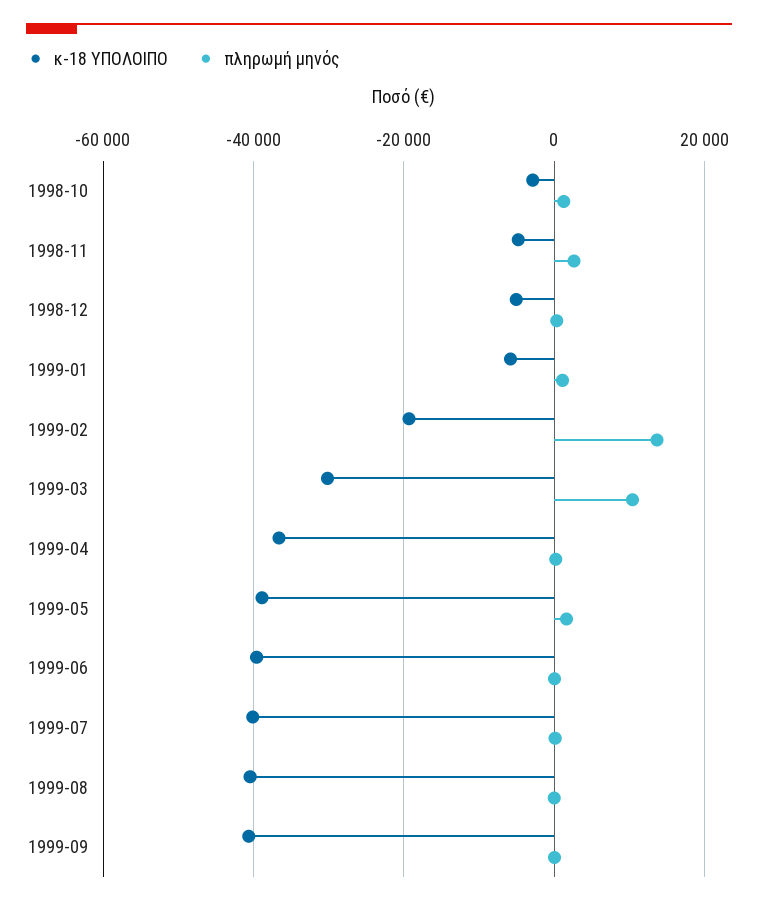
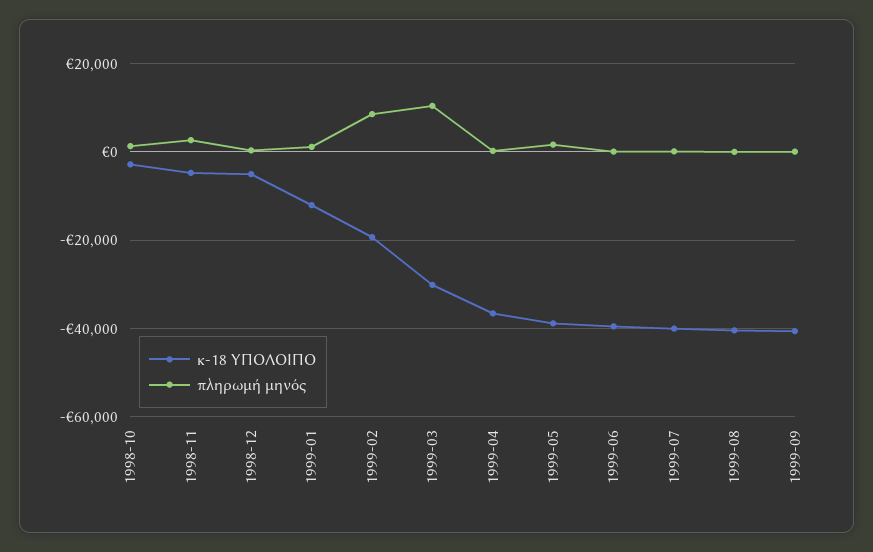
  {
    "κ-18 ΥΠΟΛΟΙΠΟ": {
      "1998-10": -2000,
      "1998-11": -4000,
      "1998-12": -6000,
-     "1999-01": -6000,
+     "1999-01": -12000,
      "1999-02": -20000,
      "1999-03": -30000,
      "1999-04": -36000,
      "1999-05": -38000,
      "1999-06": -40000,
      "1999-07": -40000,
      "1999-08": -40000,
      "1999-09": -40000
    },
    "πληρωμή μηνός": {
      "1998-10": 2000,
      "1998-11": 2000,
      "1998-12": 0,
      "1999-01": 2000,
-     "1999-02": 14000,
+     "1999-02": 8000,
      "1999-03": 10000,
      "1999-04": 0,
      "1999-05": 2000,
      "1999-06": 0,
      "1999-07": 0,
      "1999-08": 0,
      "1999-09": 0
    }
  }

